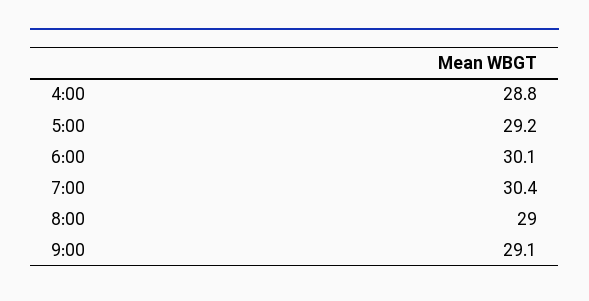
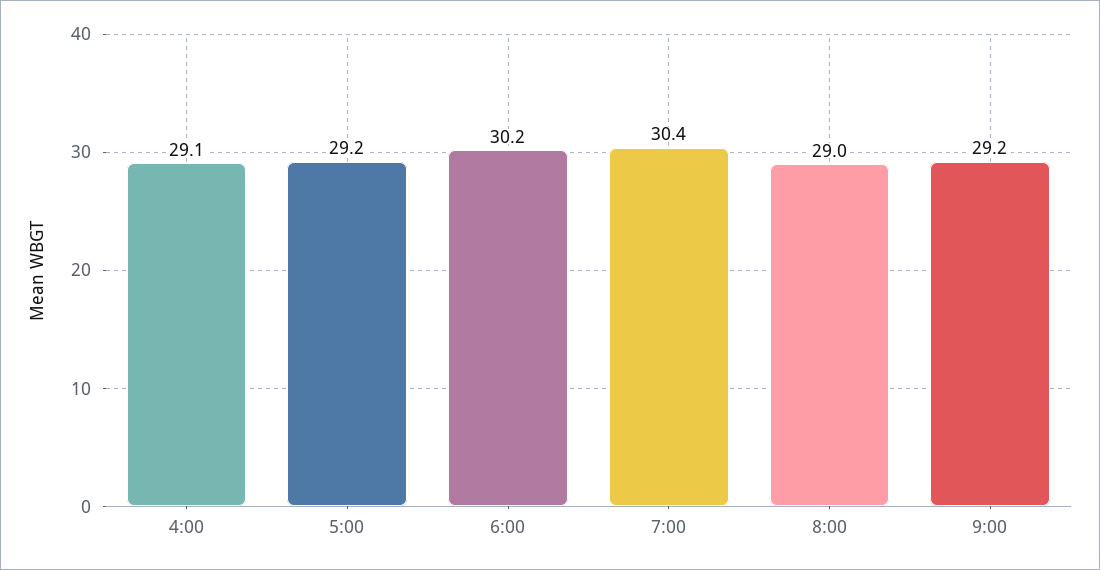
  {
-   "4:00": 28.8,
+   "4:00": 29.1,
    "5:00": 29.2,
-   "6:00": 30.1,
+   "6:00": 30.2,
    "7:00": 30.4,
    "8:00": 29,
-   "9:00": 29.1
+   "9:00": 29.2
  }

